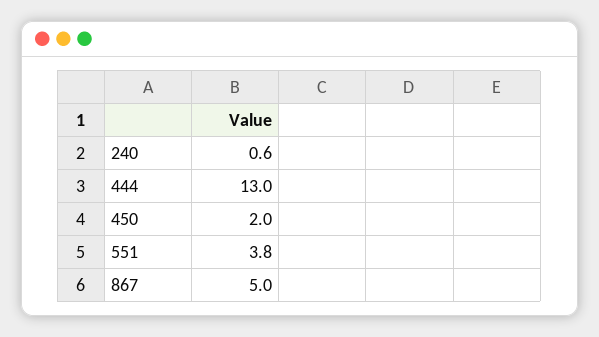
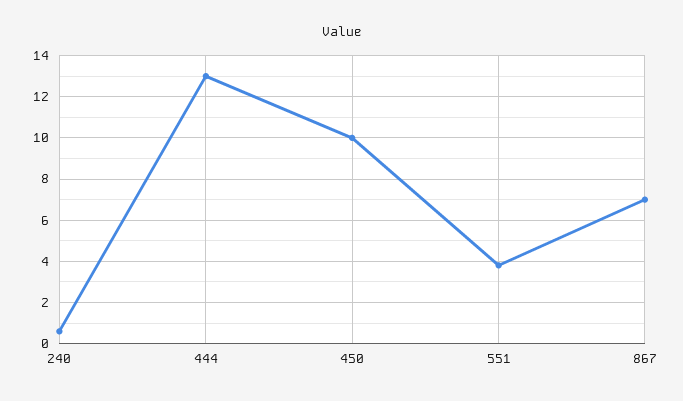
  {
    "240": 0.6,
    "444": 13,
-   "450": 2,
+   "450": 10,
    "551": 3.8,
-   "867": 5
+   "867": 7
  }

